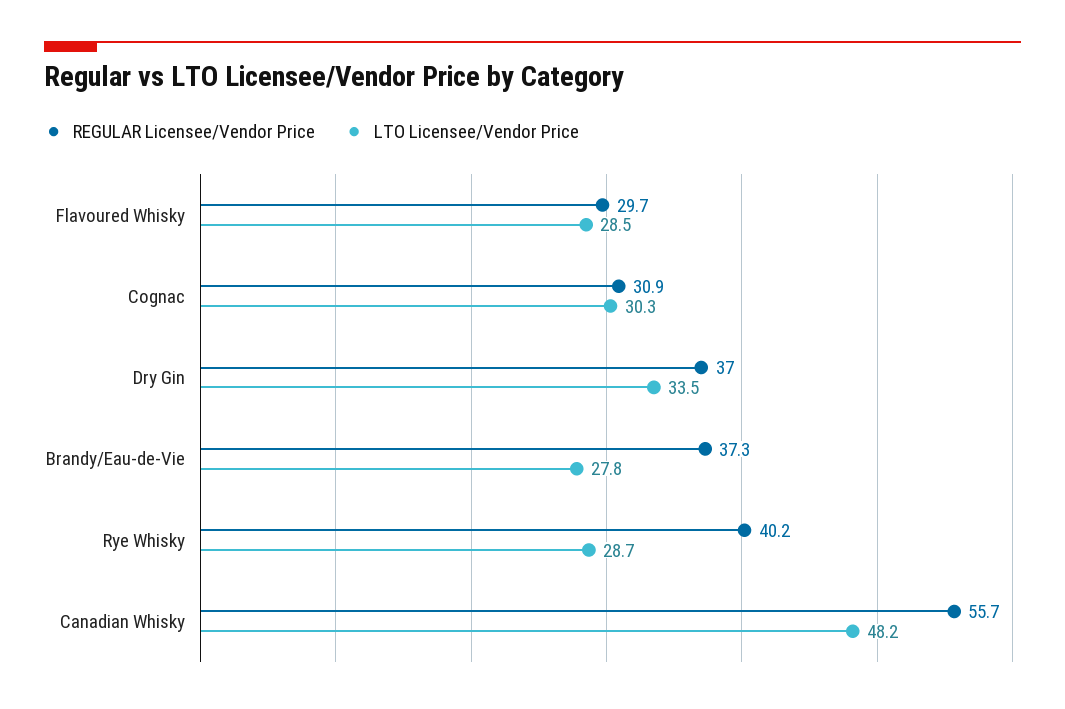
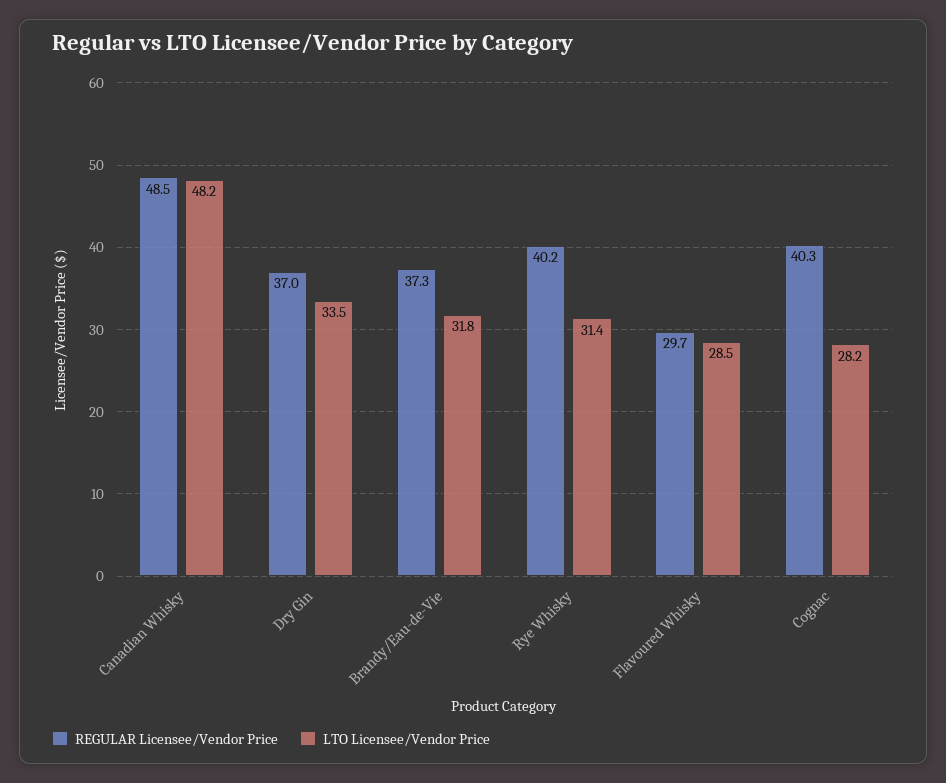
  {
    "REGULAR Licensee/Vendor Price": {
      "Flavoured Whisky": 29.7,
-     "Cognac": 30.9,
+     "Cognac": 40.3,
      "Dry Gin": 37,
      "Brandy/Eau-de-Vie": 37.3,
      "Rye Whisky": 40.2,
-     "Canadian Whisky": 55.7
+     "Canadian Whisky": 48.5
    },
    "LTO Licensee/Vendor Price": {
      "Flavoured Whisky": 28.5,
-     "Cognac": 30.3,
+     "Cognac": 28.2,
      "Dry Gin": 33.5,
-     "Brandy/Eau-de-Vie": 27.8,
+     "Brandy/Eau-de-Vie": 31.8,
-     "Rye Whisky": 28.7,
+     "Rye Whisky": 31.4,
      "Canadian Whisky": 48.2
    }
  }

